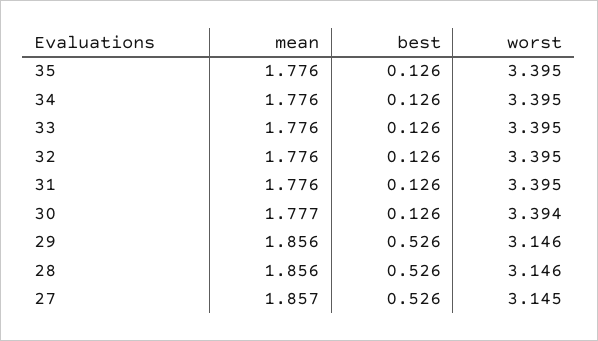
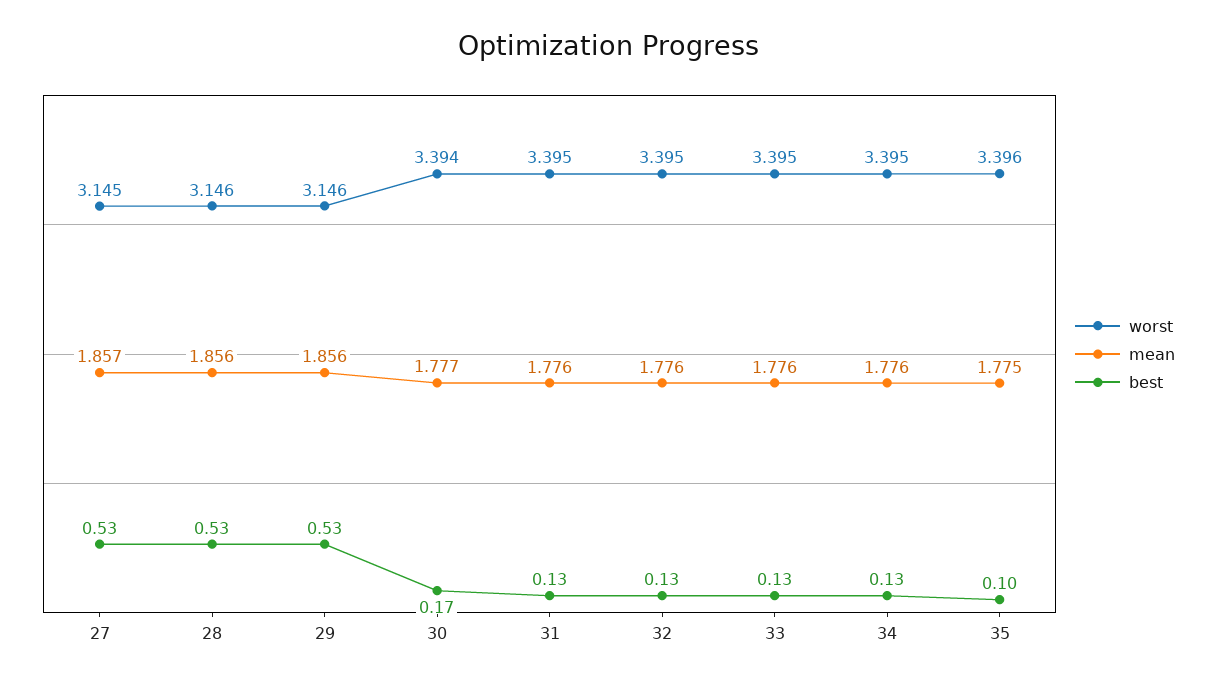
  {
    "mean": {
-     "35": 1.776,
+     "35": 1.775,
      "34": 1.776,
      "33": 1.776,
      "32": 1.776,
      "31": 1.776,
      "30": 1.777,
      "29": 1.856,
      "28": 1.856,
      "27": 1.857
    },
    "best": {
-     "35": 0.126,
+     "35": 0.1,
      "34": 0.126,
      "33": 0.126,
      "32": 0.126,
      "31": 0.126,
-     "30": 0.126,
+     "30": 0.17,
      "29": 0.526,
      "28": 0.526,
      "27": 0.526
    },
    "worst": {
-     "35": 3.395,
+     "35": 3.396,
      "34": 3.395,
      "33": 3.395,
      "32": 3.395,
      "31": 3.395,
      "30": 3.394,
      "29": 3.146,
      "28": 3.146,
      "27": 3.145
    }
  }

